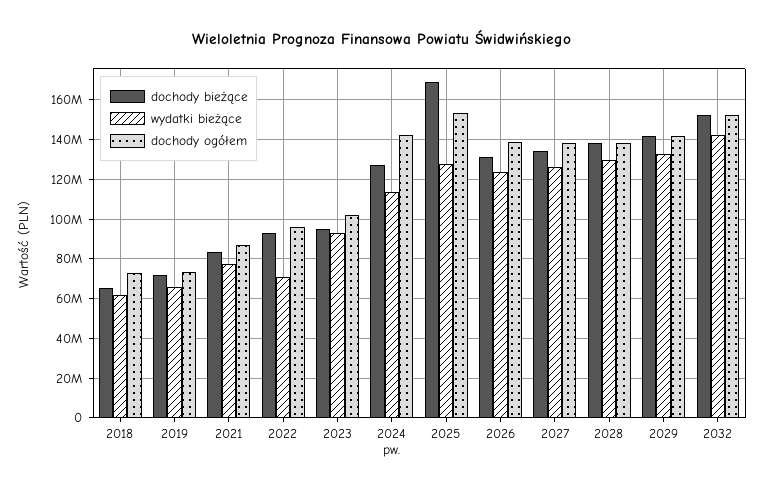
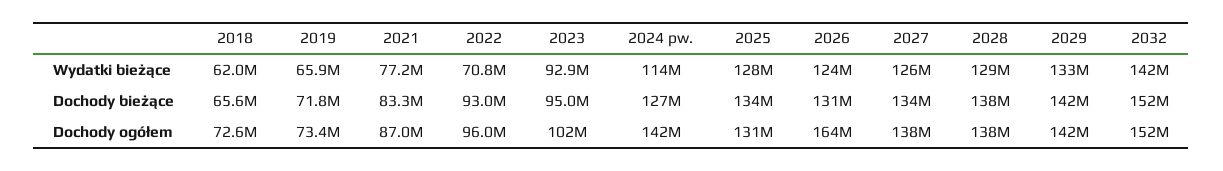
  {
    "dochody bieżące": {
      "2018": 65600000,
      "2019": 71800000,
      "2021": 83300000,
      "2022": 93000000,
      "2023": 95000000,
      "2024 pw.": 127000000,
-     "2025": 170000000,
+     "2025": 134000000,
      "2026": 131000000,
      "2027": 134000000,
      "2028": 138000000,
      "2029": 142000000,
      "2032": 152000000
    },
    "wydatki bieżące": {
      "2018": 62000000,
      "2019": 65900000,
      "2021": 77200000,
      "2022": 70800000,
      "2023": 92900000,
      "2024 pw.": 114000000,
      "2025": 128000000,
      "2026": 124000000,
      "2027": 126000000,
      "2028": 129000000,
      "2029": 133000000,
      "2032": 142000000
    },
    "dochody ogółem": {
      "2018": 72600000,
      "2019": 73400000,
      "2021": 87000000,
      "2022": 96000000,
      "2023": 102000000,
      "2024 pw.": 142000000,
-     "2025": 155000000,
+     "2025": 131000000,
-     "2026": 140000000,
+     "2026": 164000000,
      "2027": 138000000,
      "2028": 138000000,
      "2029": 142000000,
      "2032": 152000000
    }
  }

